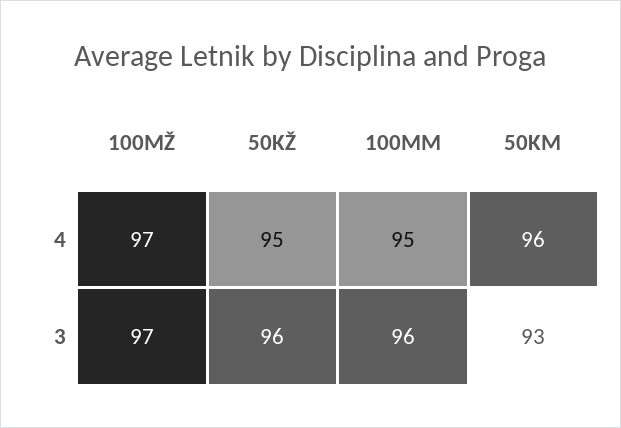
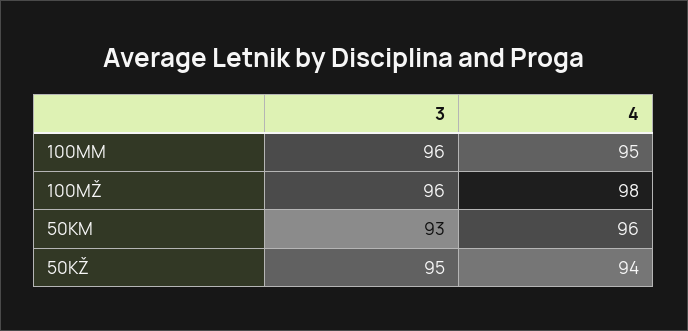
  {
    "100MŽ": {
-     "4": 97,
+     "4": 98,
-     "3": 97
+     "3": 96
    },
    "50KŽ": {
-     "4": 95,
+     "4": 94,
-     "3": 96
+     "3": 95
    },
    "100MM": {
      "4": 95,
      "3": 96
    },
    "50KM": {
      "4": 96,
      "3": 93
    }
  }

